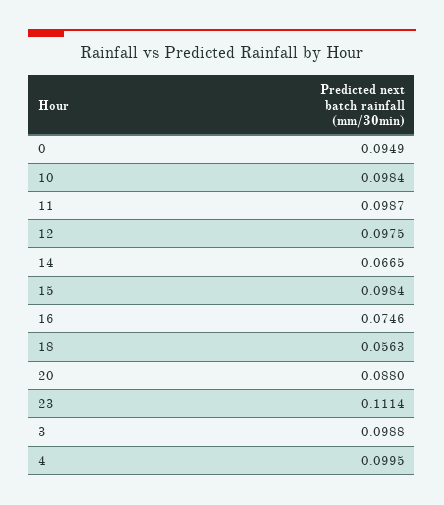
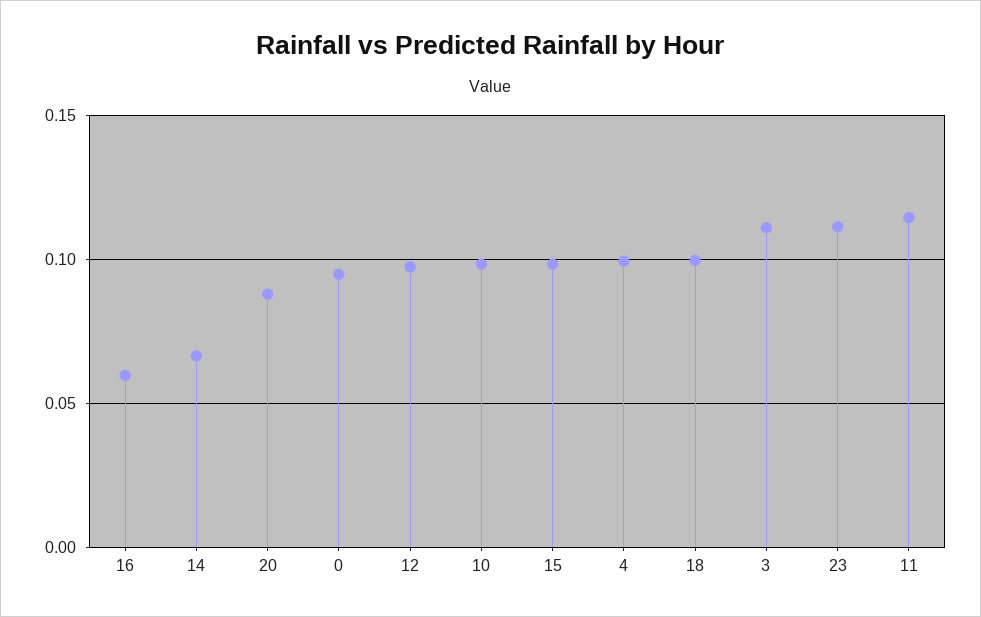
  {
    "0": 0.0949,
    "10": 0.0984,
-   "11": 0.0987,
+   "11": 0.115,
    "12": 0.0975,
    "14": 0.0665,
    "15": 0.0984,
-   "16": 0.0746,
+   "16": 0.06,
-   "18": 0.0563,
+   "18": 0.1,
    "20": 0.088,
    "23": 0.1114,
-   "3": 0.0988,
+   "3": 0.11,
    "4": 0.0995
  }

